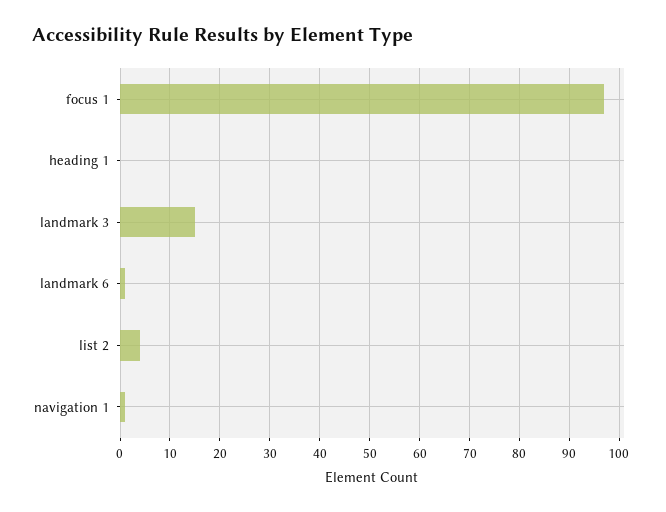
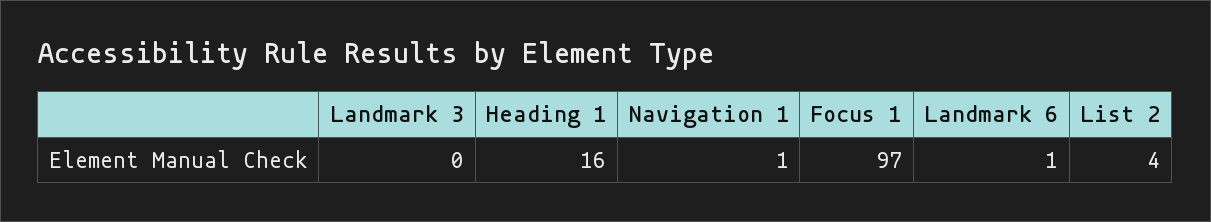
  {
    "focus 1": 97,
-   "heading 1": 0,
+   "heading 1": 16,
-   "landmark 3": 15,
+   "landmark 3": 0,
    "landmark 6": 1,
    "list 2": 4,
    "navigation 1": 1
  }

